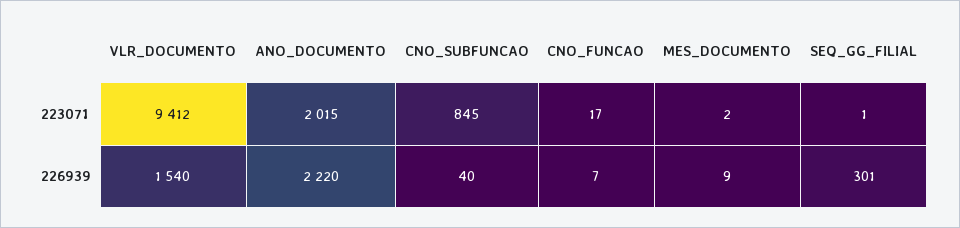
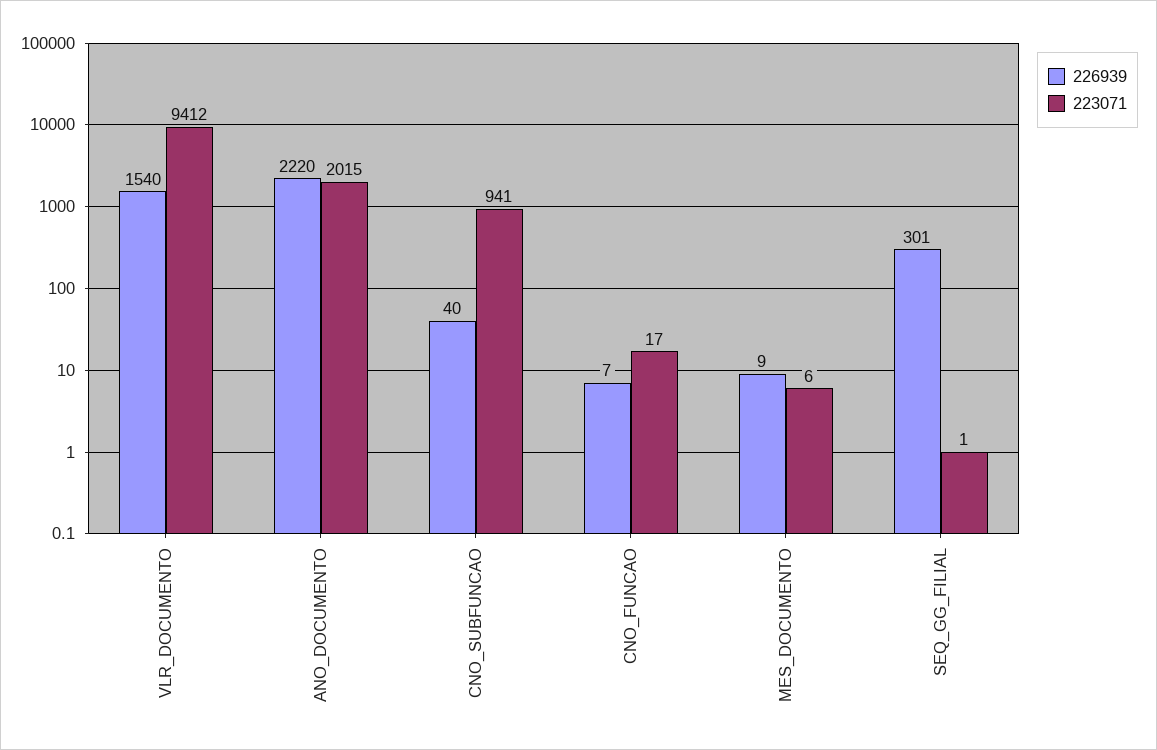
  {
    "223071": {
      "VLR_DOCUMENTO": 9412,
      "ANO_DOCUMENTO": 2015,
-     "CNO_SUBFUNCAO": 845,
+     "CNO_SUBFUNCAO": 941,
      "CNO_FUNCAO": 17,
-     "MES_DOCUMENTO": 2,
+     "MES_DOCUMENTO": 6,
      "SEQ_GG_FILIAL": 1
    },
    "226939": {
      "VLR_DOCUMENTO": 1540,
      "ANO_DOCUMENTO": 2220,
      "CNO_SUBFUNCAO": 40,
      "CNO_FUNCAO": 7,
      "MES_DOCUMENTO": 9,
      "SEQ_GG_FILIAL": 301
    }
  }

